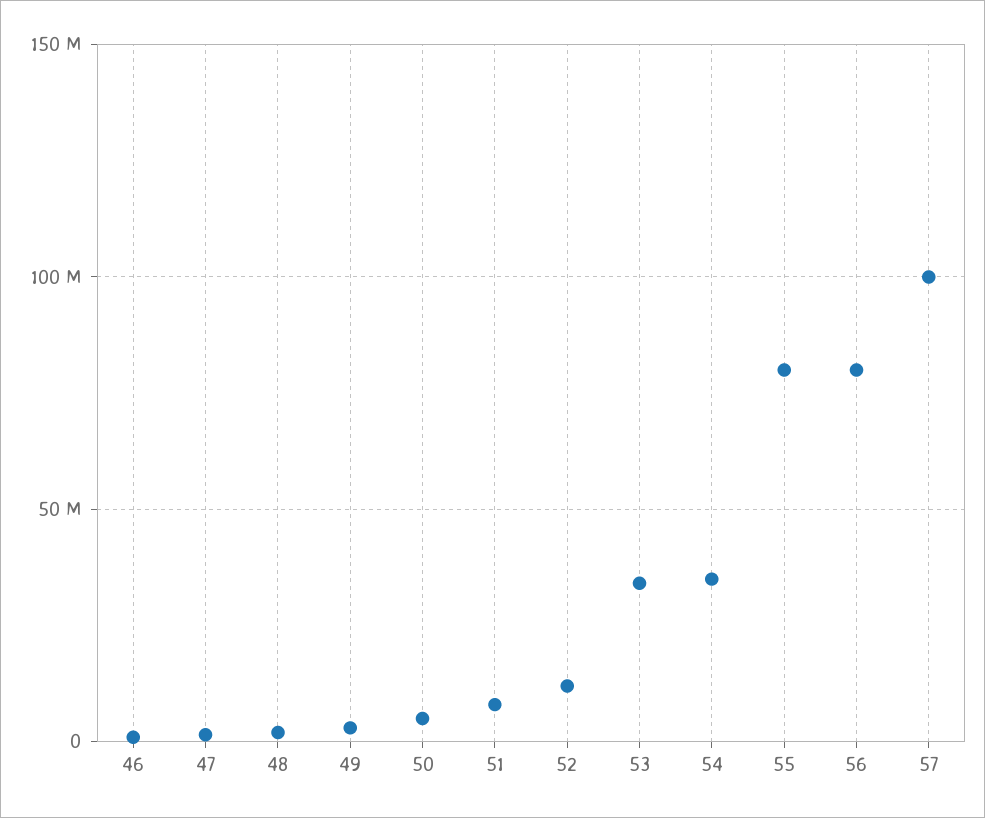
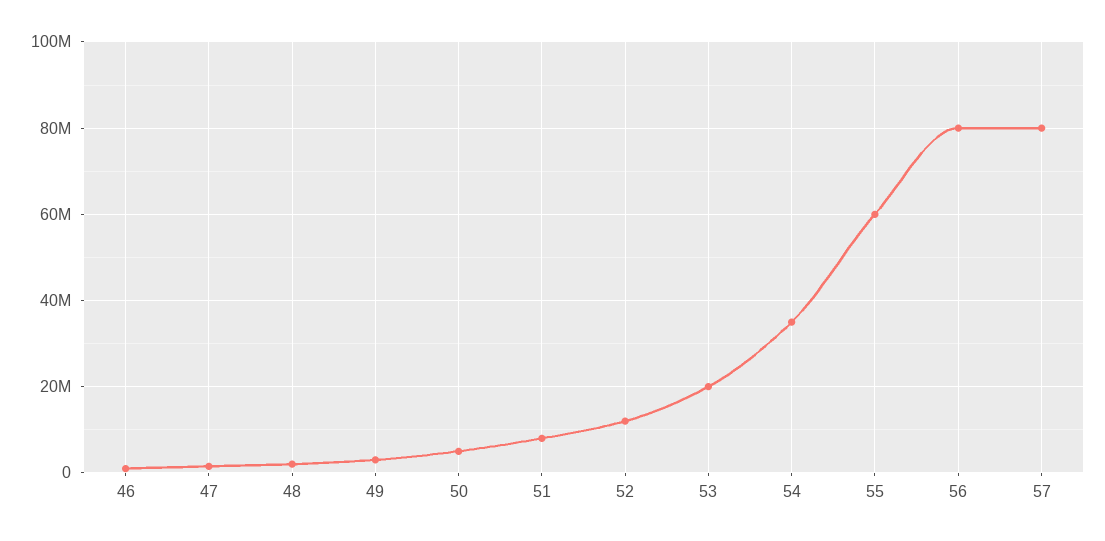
  {
    "46": 2000000,
    "47": 2000000,
    "48": 2000000,
    "49": 4000000,
    "50": 6000000,
    "51": 8000000,
    "52": 12000000,
-   "53": 35000000,
+   "53": 20000000,
    "54": 36000000,
-   "55": 80000000,
+   "55": 60000000,
    "56": 80000000,
-   "57": 100000000
+   "57": 80000000
  }

